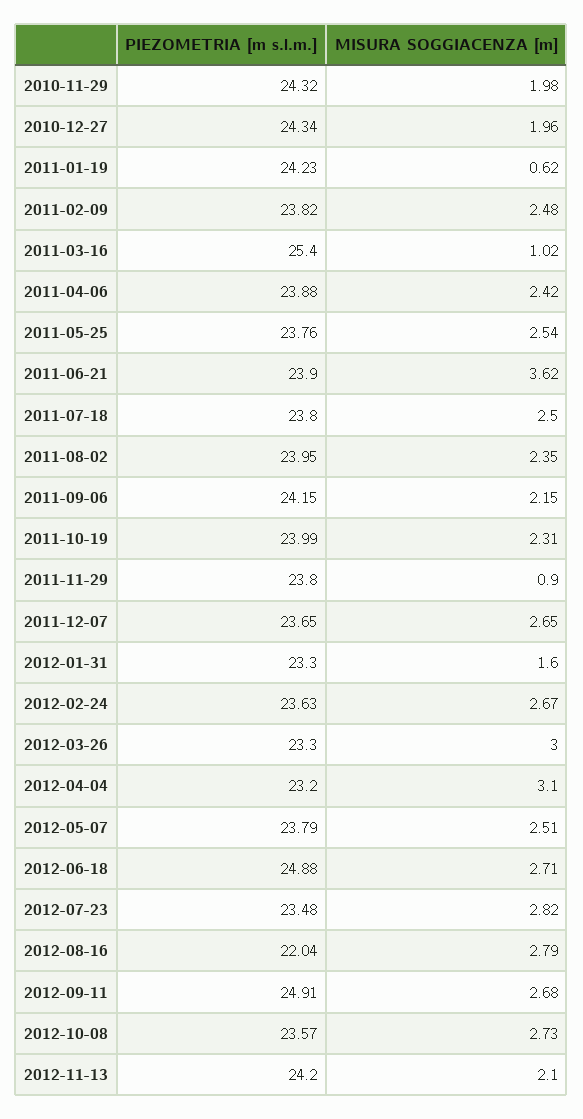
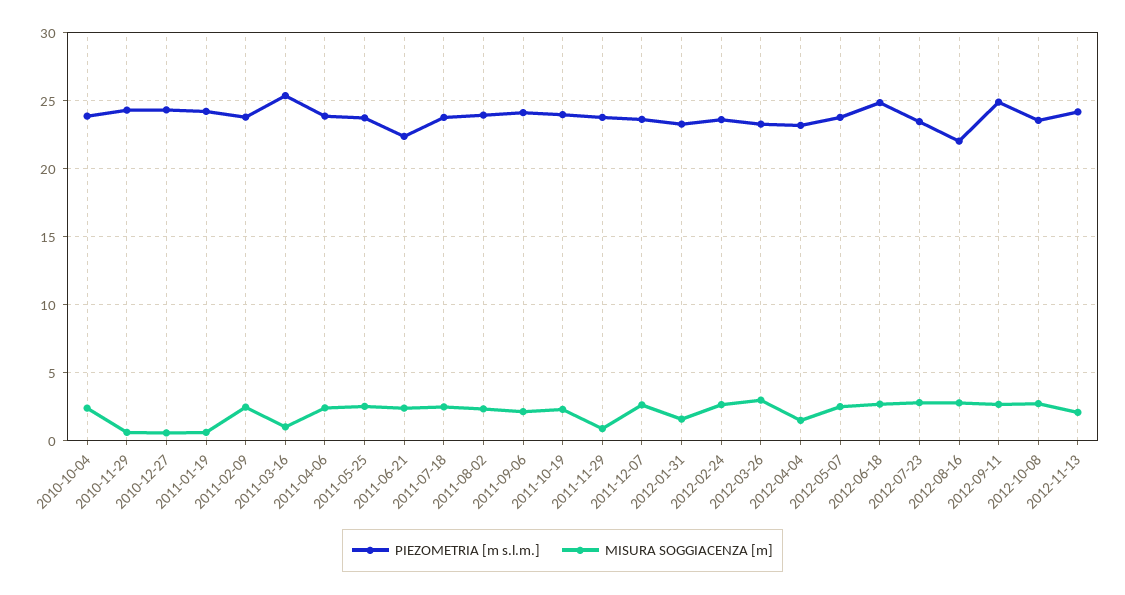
  {
    "PIEZOMETRIA [m s.l.m.]": {
      "2010-11-29": 24.32,
      "2010-12-27": 24.34,
      "2011-01-19": 24.23,
      "2011-02-09": 23.82,
      "2011-03-16": 25.4,
      "2011-04-06": 23.88,
      "2011-05-25": 23.76,
-     "2011-06-21": 23.9,
+     "2011-06-21": 22.5,
      "2011-07-18": 23.8,
      "2011-08-02": 23.95,
      "2011-09-06": 24.15,
      "2011-10-19": 23.99,
      "2011-11-29": 23.8,
      "2011-12-07": 23.65,
      "2012-01-31": 23.3,
      "2012-02-24": 23.63,
      "2012-03-26": 23.3,
      "2012-04-04": 23.2,
      "2012-05-07": 23.79,
      "2012-06-18": 24.88,
      "2012-07-23": 23.48,
      "2012-08-16": 22.04,
      "2012-09-11": 24.91,
      "2012-10-08": 23.57,
-     "2012-11-13": 24.2
+     "2012-11-13": 24.2,
+     "2010-10-04": 24
    },
    "MISURA SOGGIACENZA [m]": {
-     "2010-11-29": 1.98,
+     "2010-11-29": 0.5,
-     "2010-12-27": 1.96,
+     "2010-12-27": 0.5,
      "2011-01-19": 0.62,
      "2011-02-09": 2.48,
      "2011-03-16": 1.02,
      "2011-04-06": 2.42,
      "2011-05-25": 2.54,
-     "2011-06-21": 3.62,
+     "2011-06-21": 2.5,
      "2011-07-18": 2.5,
      "2011-08-02": 2.35,
      "2011-09-06": 2.15,
      "2011-10-19": 2.31,
      "2011-11-29": 0.9,
      "2011-12-07": 2.65,
      "2012-01-31": 1.6,
      "2012-02-24": 2.67,
      "2012-03-26": 3,
-     "2012-04-04": 3.1,
+     "2012-04-04": 1.5,
      "2012-05-07": 2.51,
      "2012-06-18": 2.71,
      "2012-07-23": 2.82,
      "2012-08-16": 2.79,
      "2012-09-11": 2.68,
      "2012-10-08": 2.73,
-     "2012-11-13": 2.1
+     "2012-11-13": 2.1,
+     "2010-10-04": 2.5
    }
  }

